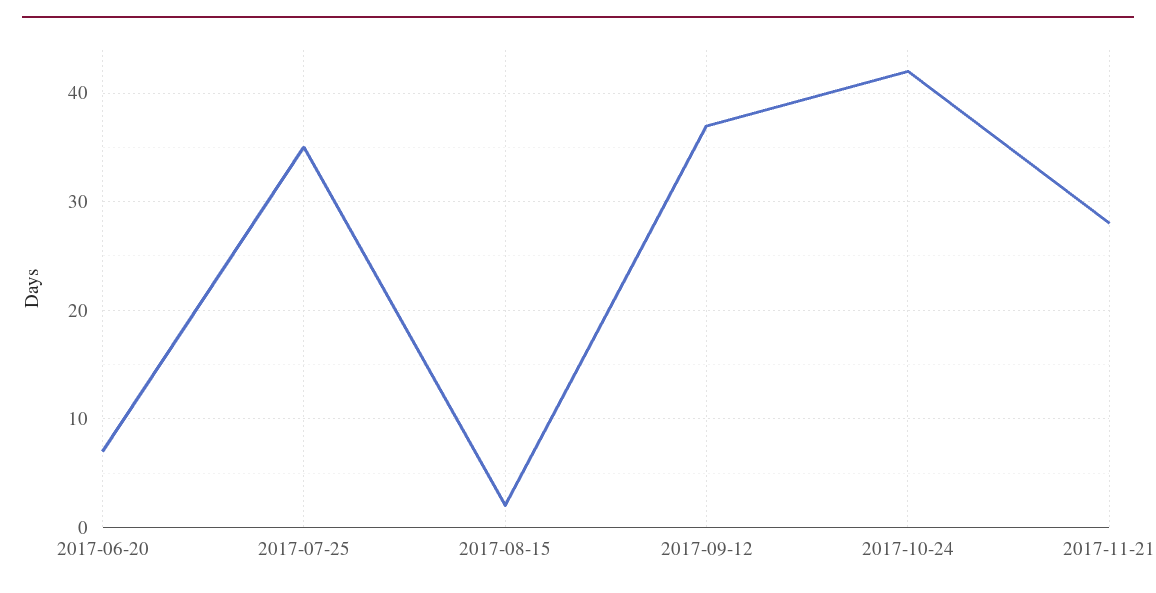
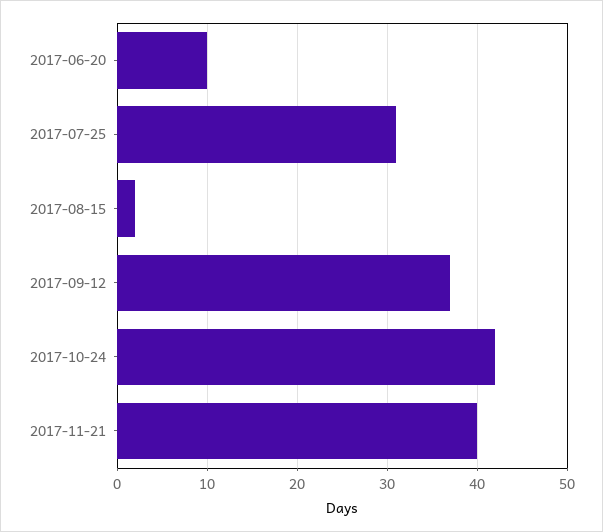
  {
-   "2017-06-20": 7,
+   "2017-06-20": 10,
-   "2017-07-25": 35,
+   "2017-07-25": 31,
    "2017-08-15": 2,
    "2017-09-12": 37,
    "2017-10-24": 42,
-   "2017-11-21": 28
+   "2017-11-21": 40
  }

